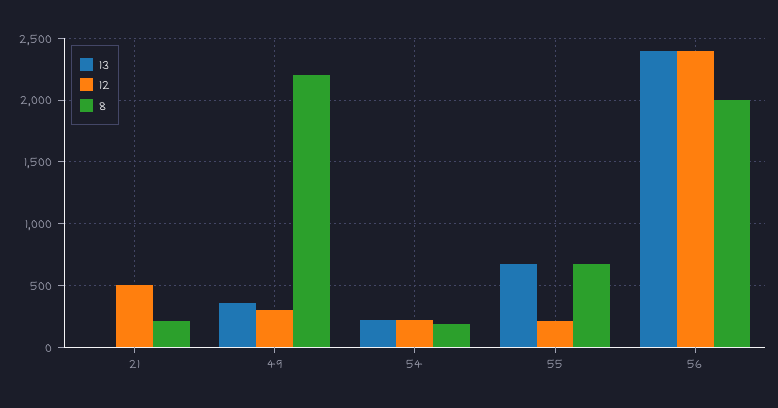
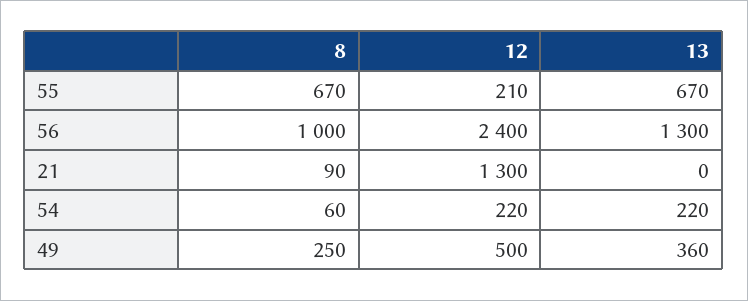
  {
    "13": {
      "21": 0,
      "49": 360,
      "54": 220,
      "55": 670,
-     "56": 2400
+     "56": 1300
    },
    "12": {
-     "21": 500,
+     "21": 1300,
-     "49": 300,
+     "49": 500,
      "54": 220,
      "55": 210,
      "56": 2400
    },
    "8": {
-     "21": 200,
+     "21": 90,
-     "49": 2200,
+     "49": 250,
-     "54": 200,
+     "54": 60,
      "55": 670,
-     "56": 2000
+     "56": 1000
    }
  }

